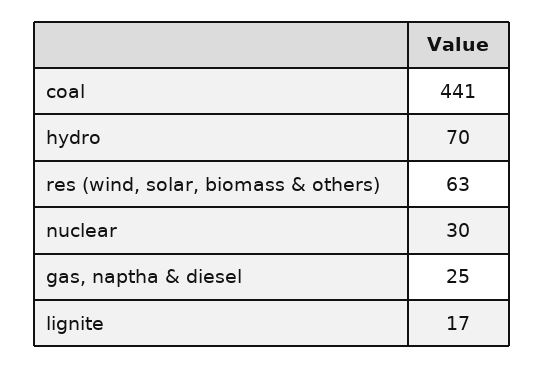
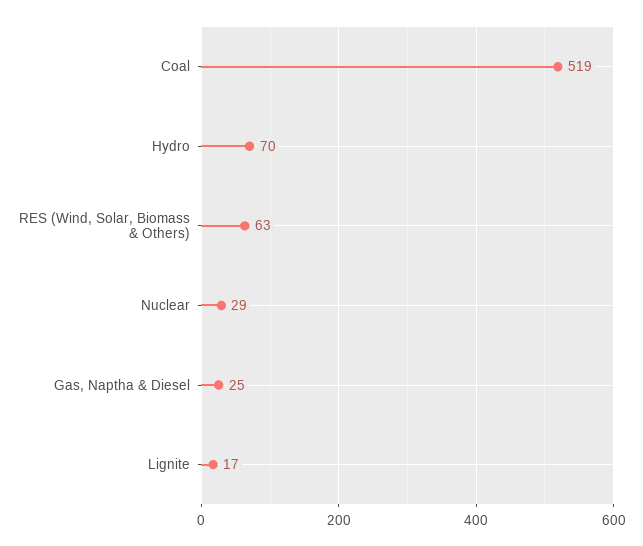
  {
-   "coal": 441,
+   "coal": 519,
    "hydro": 70,
    "res (wind, solar, biomass & others)": 63,
-   "nuclear": 30,
+   "nuclear": 29,
    "gas, naptha & diesel": 25,
    "lignite": 17
  }

